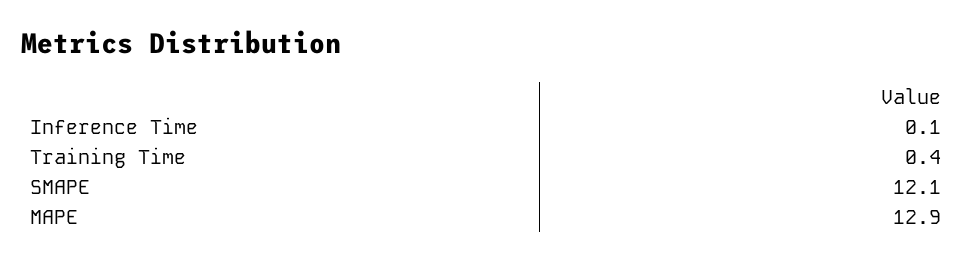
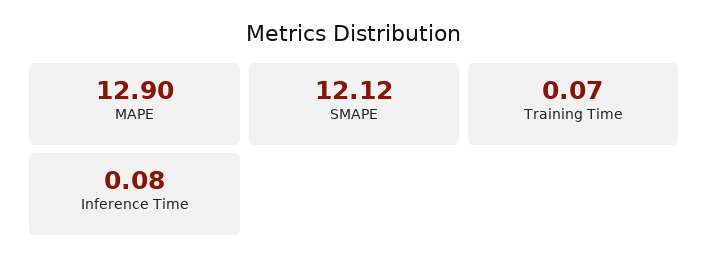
  {
    "Inference Time": 0.08,
-   "Training Time": 0.4,
+   "Training Time": 0.07,
    "SMAPE": 12.12,
    "MAPE": 12.9
  }

